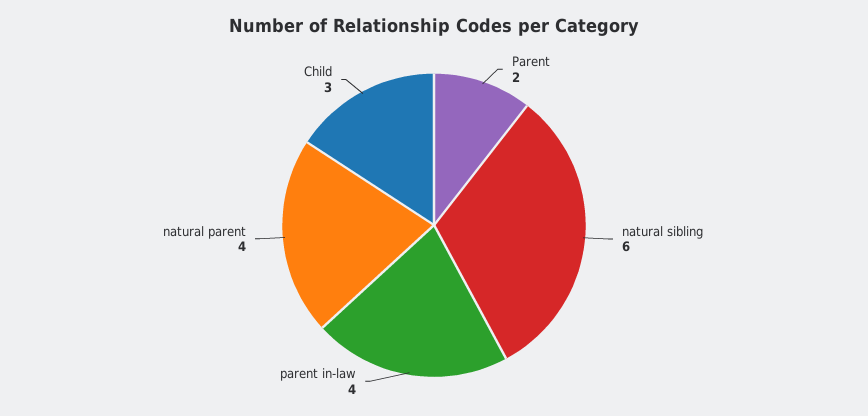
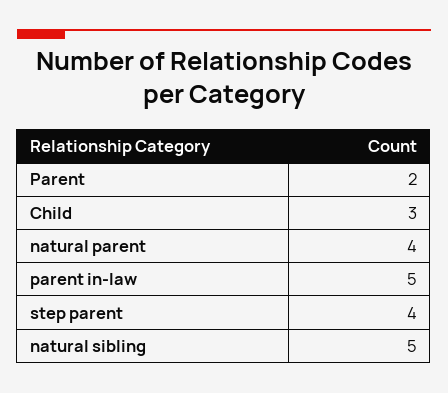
  {
    "Parent": 2,
-   "natural sibling": 6,
+   "natural sibling": 5,
-   "parent in-law": 4,
+   "parent in-law": 5,
    "natural parent": 4,
-   "Child": 3
+   "Child": 3,
+   "step parent": 4
  }

